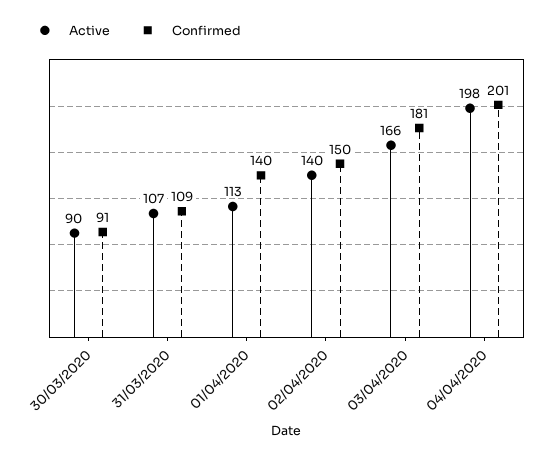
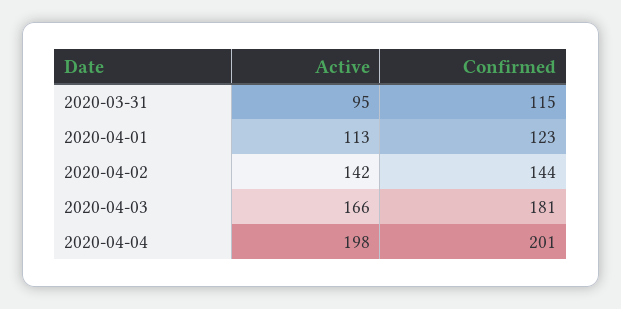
  {
    "Active": {
-     "30/03/2020": 90,
-     "31/03/2020": 107,
+     "31/03/2020": 95,
      "01/04/2020": 113,
-     "02/04/2020": 140,
+     "02/04/2020": 142,
      "03/04/2020": 166,
      "04/04/2020": 198
    },
    "Confirmed": {
-     "30/03/2020": 91,
-     "31/03/2020": 109,
+     "31/03/2020": 115,
-     "01/04/2020": 140,
+     "01/04/2020": 123,
-     "02/04/2020": 150,
+     "02/04/2020": 144,
      "03/04/2020": 181,
      "04/04/2020": 201
    }
  }

